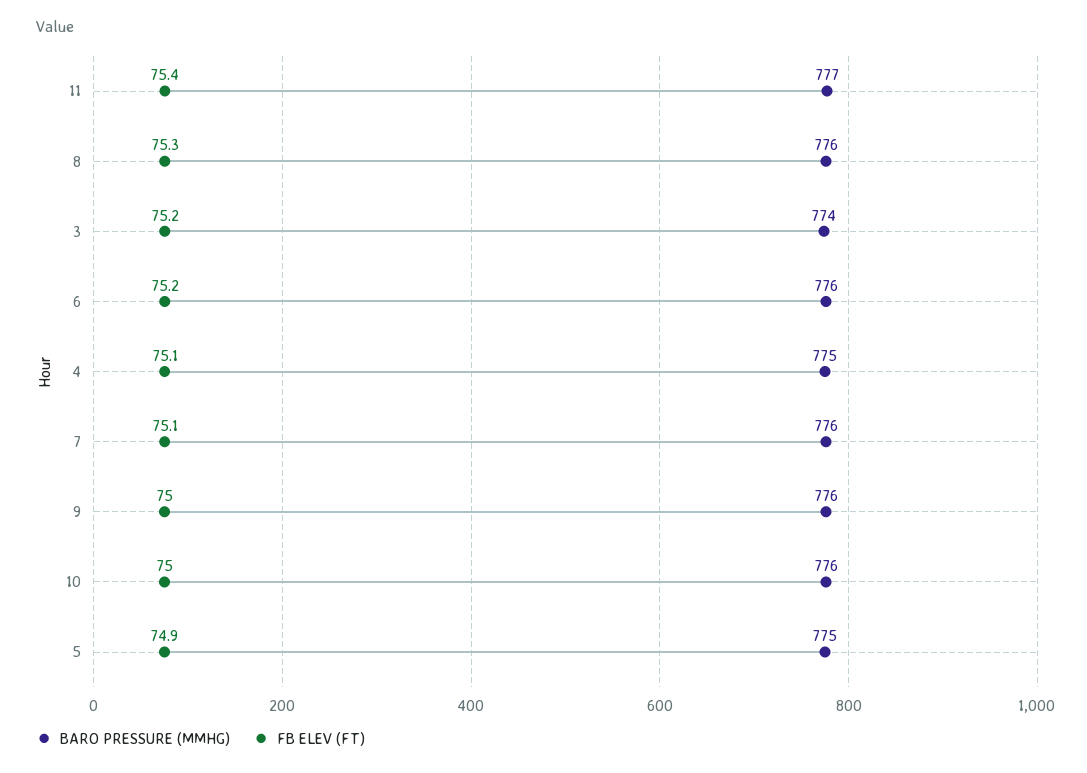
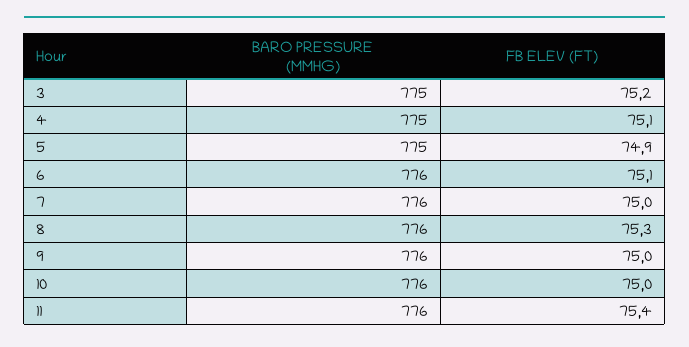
  {
    "BARO PRESSURE (MMHG)": {
-     "11": 777,
+     "11": 776,
      "8": 776,
-     "3": 774,
+     "3": 775,
      "6": 776,
      "4": 775,
      "7": 776,
      "9": 776,
      "10": 776,
      "5": 775
    },
    "FB ELEV (FT)": {
      "11": 75.4,
      "8": 75.3,
      "3": 75.2,
-     "6": 75.2,
+     "6": 75.1,
      "4": 75.1,
-     "7": 75.1,
+     "7": 75,
      "9": 75,
      "10": 75,
      "5": 74.9
    }
  }

